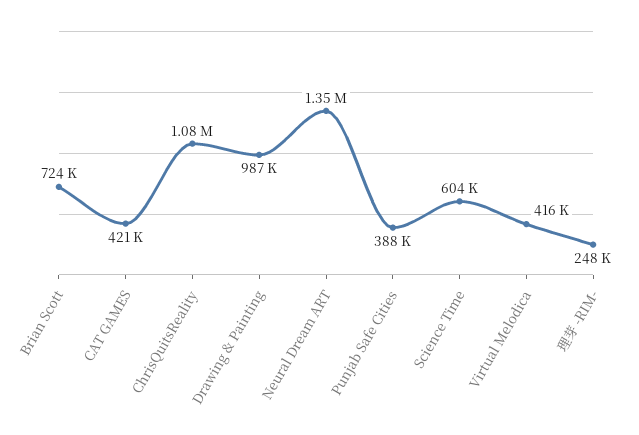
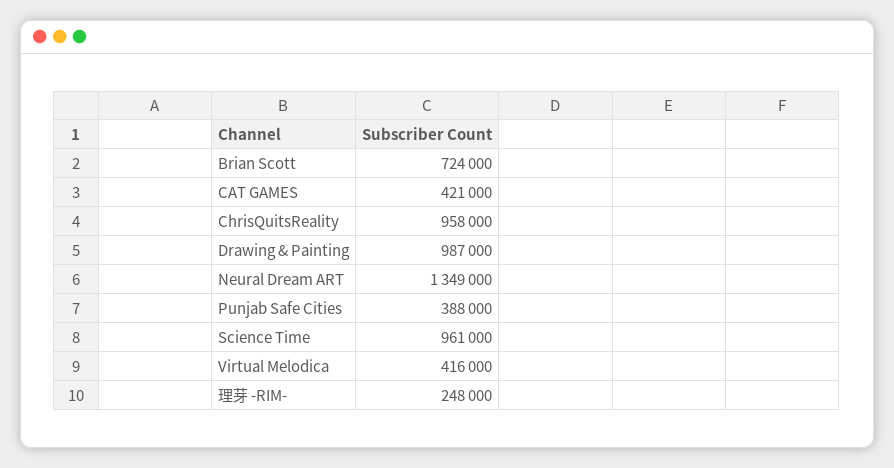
  {
    "Brian Scott": 724000,
    "CAT GAMES": 421000,
-   "ChrisQuitsReality": 1080000,
+   "ChrisQuitsReality": 958000,
    "Drawing & Painting": 987000,
    "Neural Dream ART": 1349000,
    "Punjab Safe Cities": 388000,
-   "Science Time": 604000,
+   "Science Time": 961000,
    "Virtual Melodica": 416000,
    "理芽 -RIM-": 248000
  }

